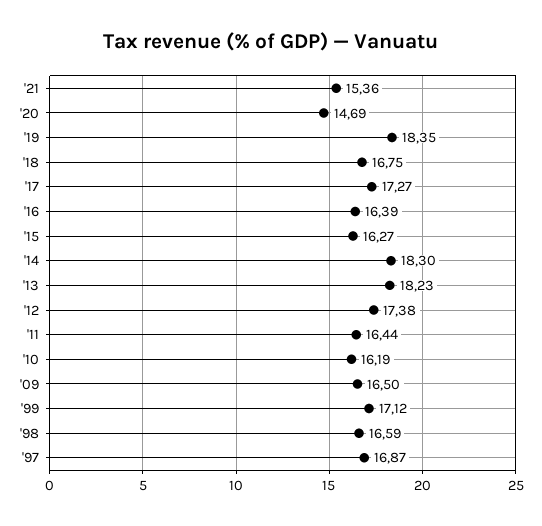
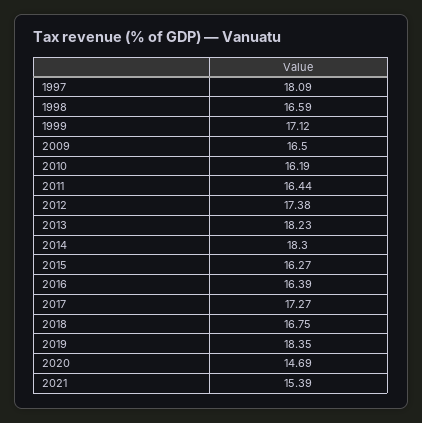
  {
-   "'21": 15.36,
+   "'21": 15.39,
    "'20": 14.69,
    "'19": 18.35,
    "'18": 16.75,
    "'17": 17.27,
    "'16": 16.39,
    "'15": 16.27,
    "'14": 18.3,
    "'13": 18.23,
    "'12": 17.38,
    "'11": 16.44,
    "'10": 16.19,
    "'09": 16.5,
    "'99": 17.12,
    "'98": 16.59,
-   "'97": 16.87
+   "'97": 18.09
  }

